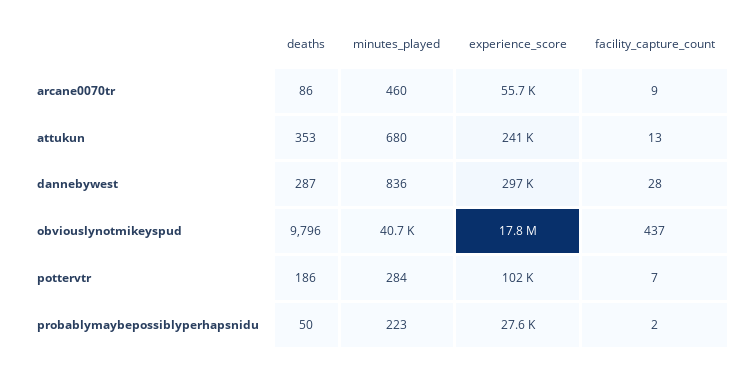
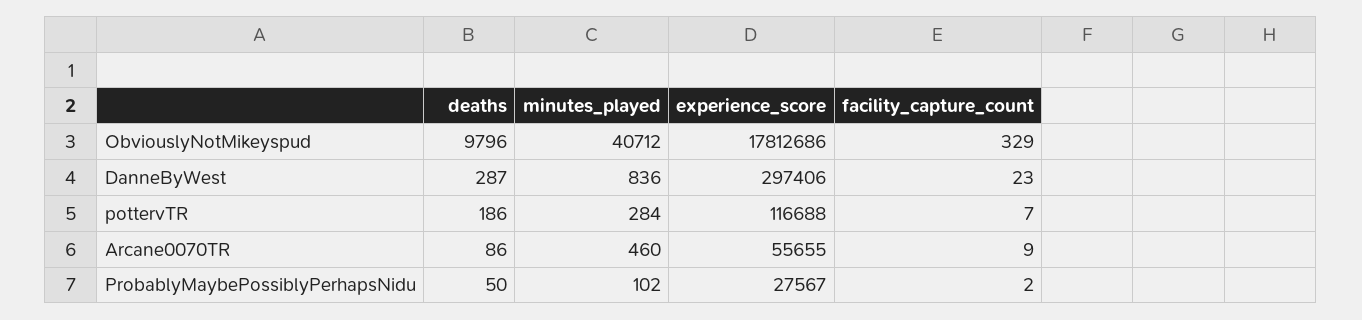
  {
    "deaths": {
      "arcane0070tr": 86,
-     "attukun": 353,
      "dannebywest": 287,
      "obviouslynotmikeyspud": 9796,
      "pottervtr": 186,
      "probablymaybepossiblyperhapsnidu": 50
    },
    "minutes_played": {
      "arcane0070tr": 460,
-     "attukun": 680,
      "dannebywest": 836,
      "obviouslynotmikeyspud": 40712,
      "pottervtr": 284,
-     "probablymaybepossiblyperhapsnidu": 223
+     "probablymaybepossiblyperhapsnidu": 102
    },
    "experience_score": {
      "arcane0070tr": 55655,
-     "attukun": 241000,
      "dannebywest": 297406,
      "obviouslynotmikeyspud": 17812686,
-     "pottervtr": 102000,
+     "pottervtr": 116688,
      "probablymaybepossiblyperhapsnidu": 27567
    },
    "facility_capture_count": {
      "arcane0070tr": 9,
-     "attukun": 13,
-     "dannebywest": 28,
+     "dannebywest": 23,
-     "obviouslynotmikeyspud": 437,
+     "obviouslynotmikeyspud": 329,
      "pottervtr": 7,
      "probablymaybepossiblyperhapsnidu": 2
    }
  }

